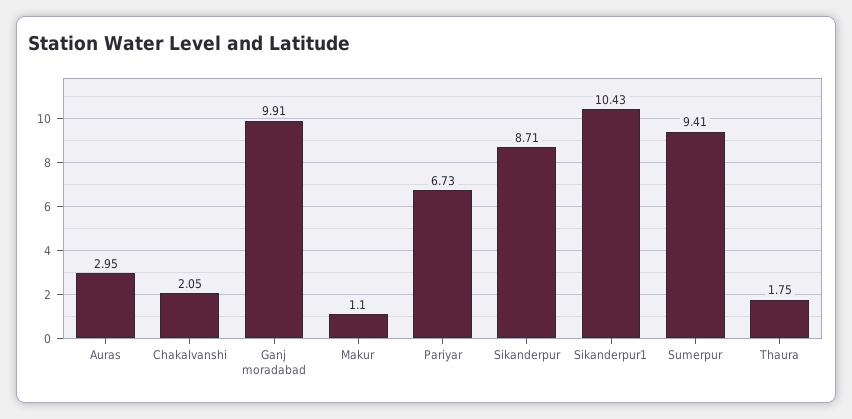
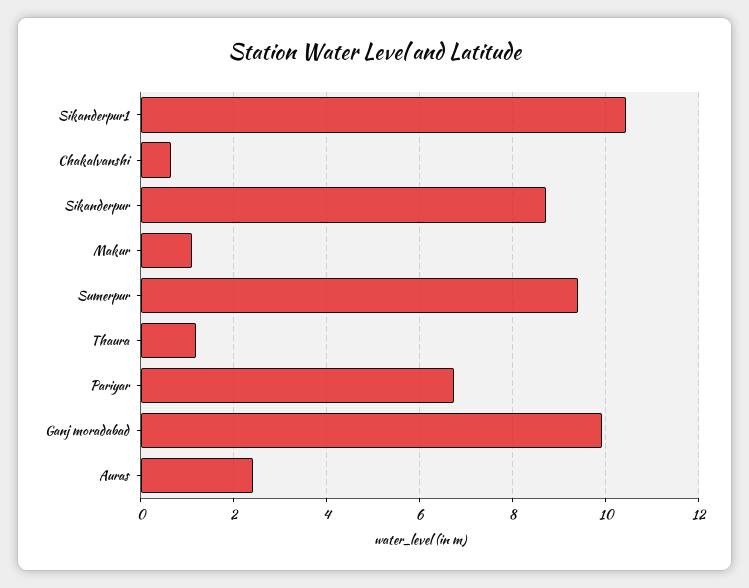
  {
-   "Auras": 2.95,
+   "Auras": 2.4,
-   "Chakalvanshi": 2.05,
+   "Chakalvanshi": 0.6,
    "Ganj moradabad": 9.91,
    "Makur": 1.1,
    "Pariyar": 6.73,
    "Sikanderpur": 8.71,
    "Sikanderpur1": 10.43,
    "Sumerpur": 9.41,
-   "Thaura": 1.75
+   "Thaura": 1.2
  }

